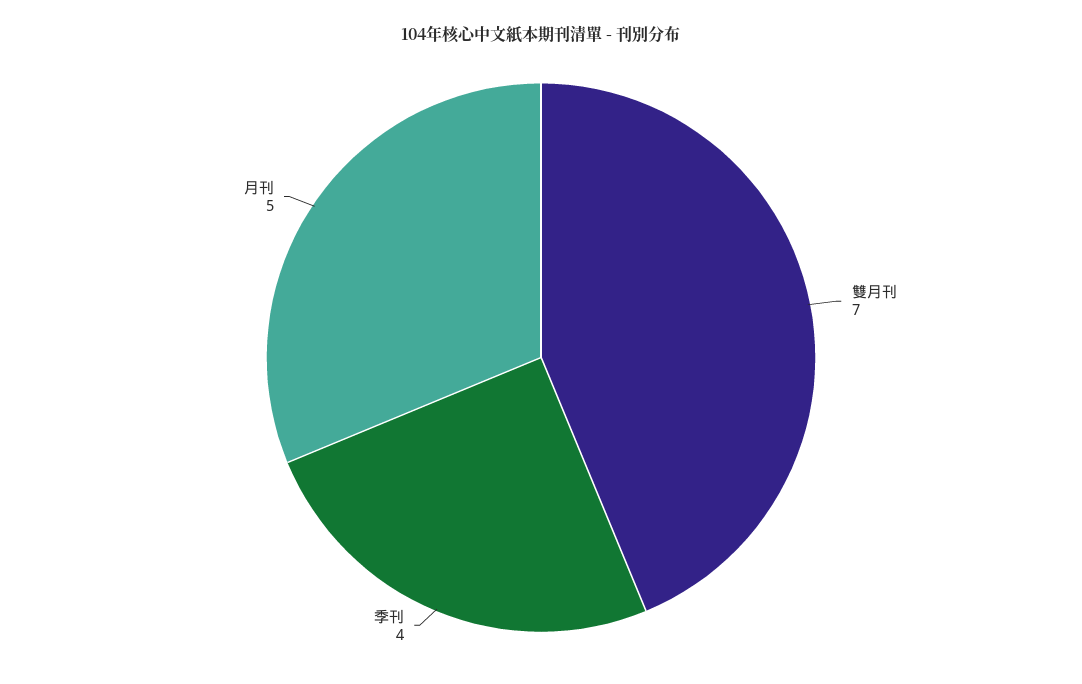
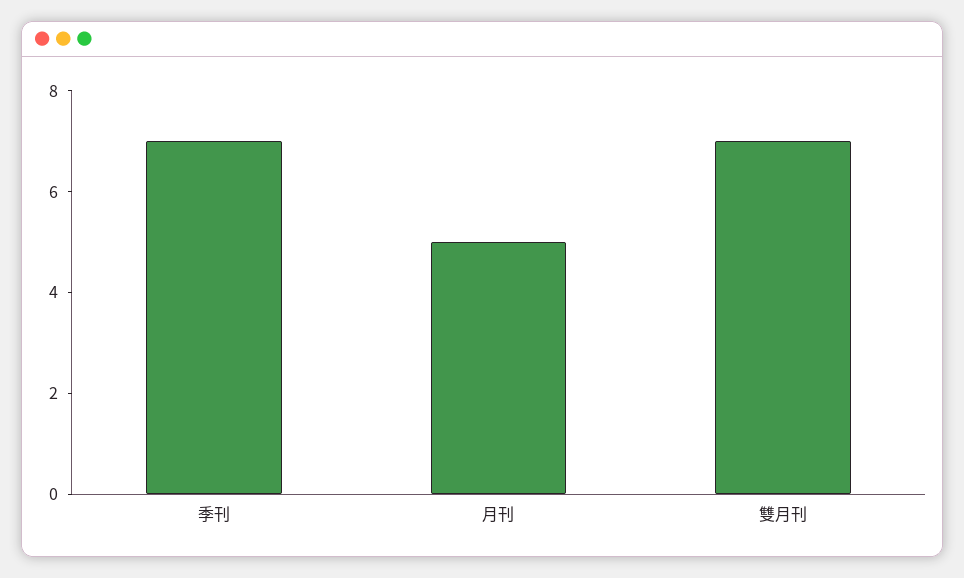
  {
    "雙月刊": 7,
-   "季刊": 4,
+   "季刊": 7,
    "月刊": 5
  }

